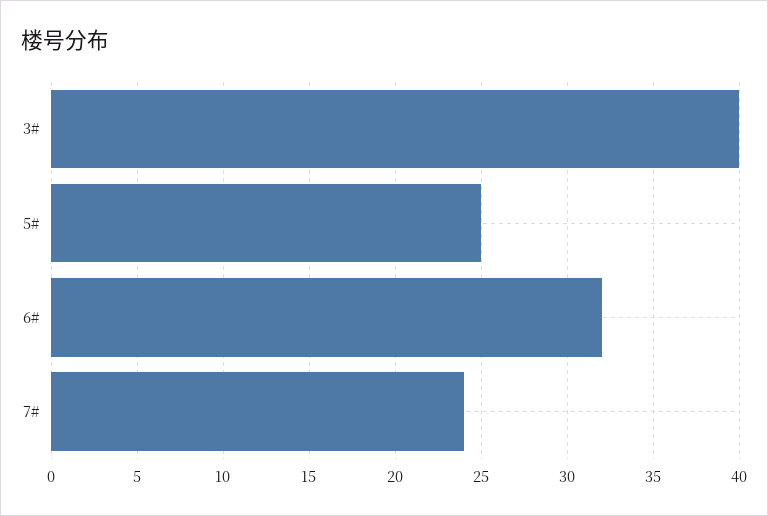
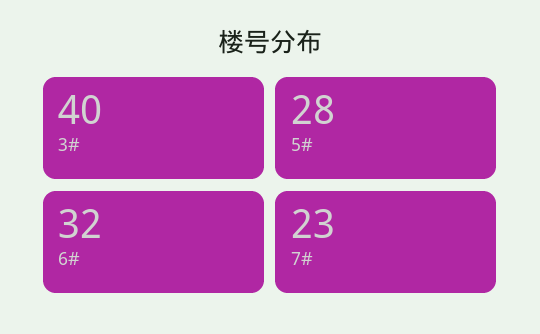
  {
    "3#": 40,
-   "5#": 25,
+   "5#": 28,
    "6#": 32,
-   "7#": 24
+   "7#": 23
  }

